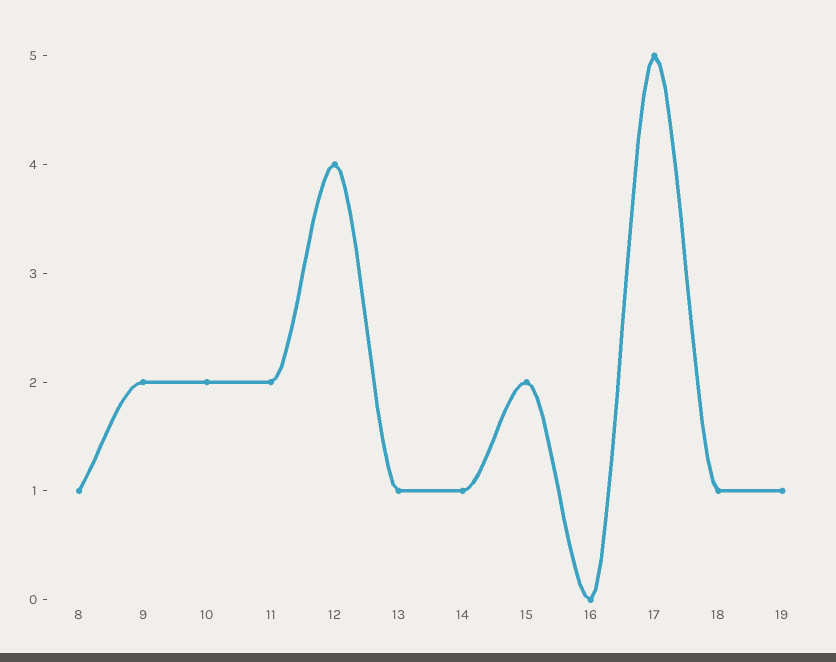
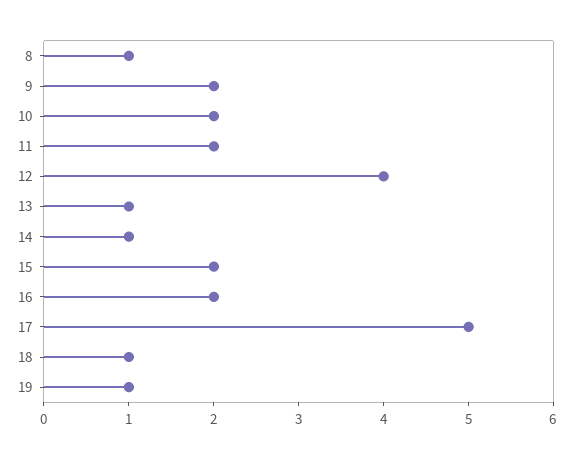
  {
    "8": 1,
    "9": 2,
    "10": 2,
    "11": 2,
    "12": 4,
    "13": 1,
    "14": 1,
    "15": 2,
-   "16": 0,
+   "16": 2,
    "17": 5,
    "18": 1,
    "19": 1
  }

